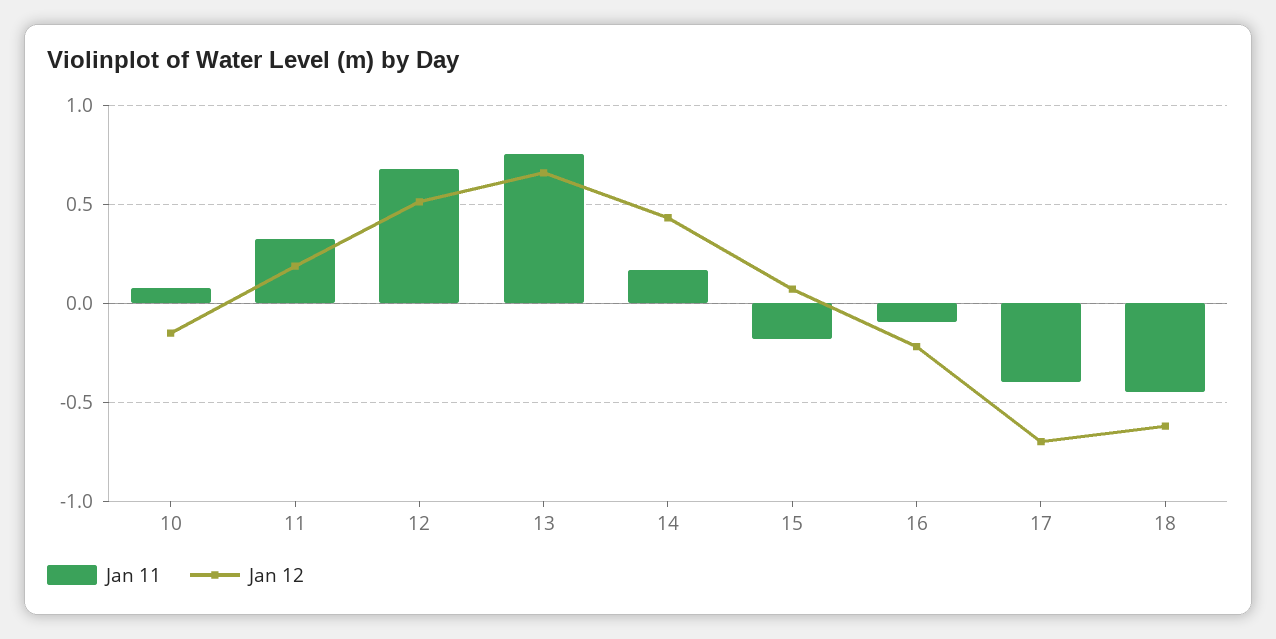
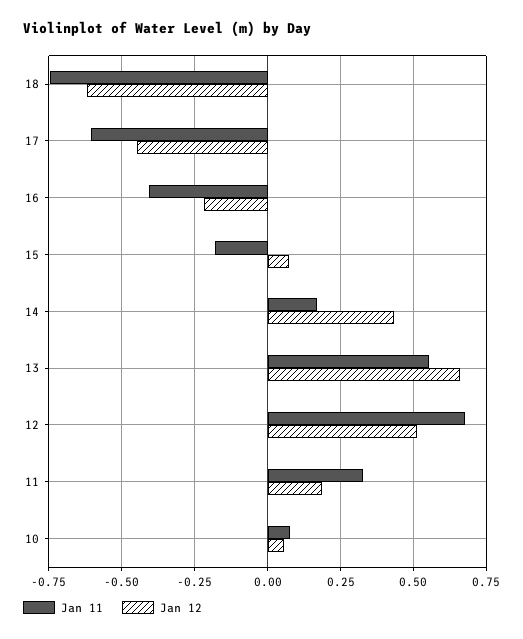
  {
    "Jan 11": {
      "10": 0.075,
      "11": 0.325,
      "12": 0.675,
-     "13": 0.75,
+     "13": 0.55,
      "14": 0.175,
      "15": -0.175,
-     "16": -0.1,
+     "16": -0.4,
-     "17": -0.4,
+     "17": -0.6,
-     "18": -0.45
+     "18": -0.75
    },
    "Jan 12": {
-     "10": -0.15,
+     "10": 0.05,
      "11": 0.2,
      "12": 0.525,
      "13": 0.65,
      "14": 0.425,
      "15": 0.075,
      "16": -0.225,
-     "17": -0.7,
+     "17": -0.45,
      "18": -0.625
    }
  }

